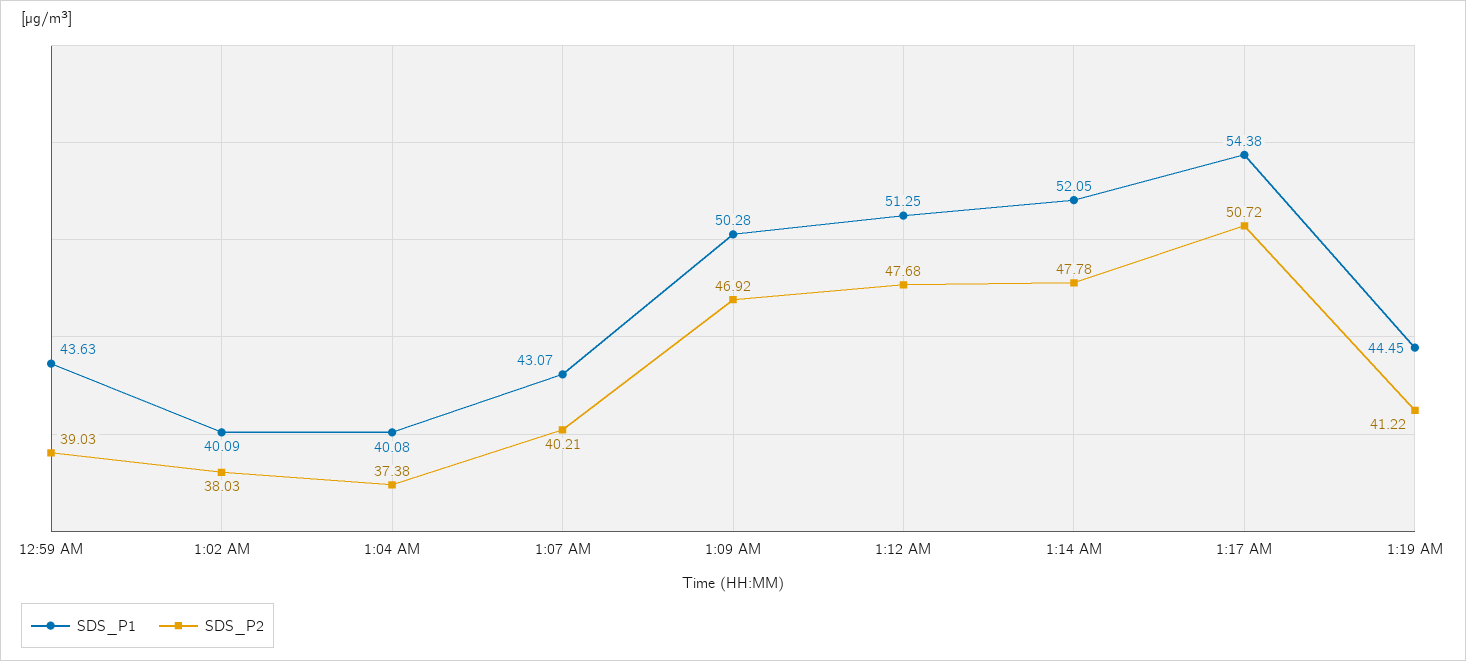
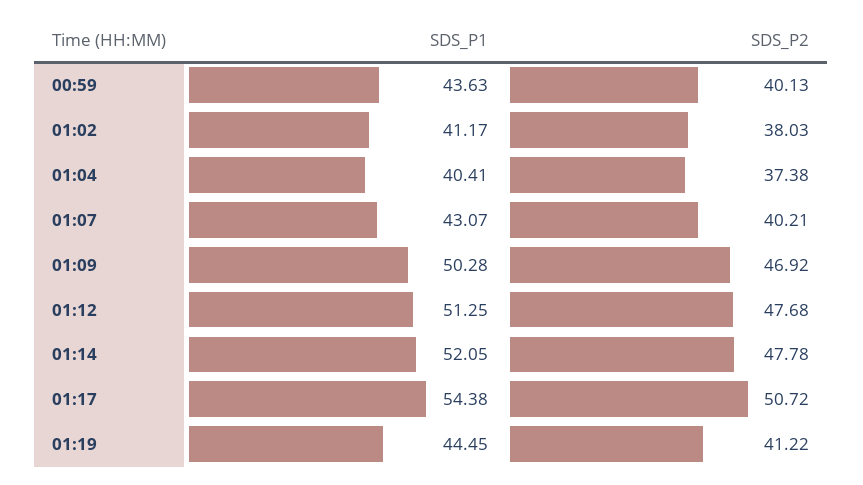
  {
    "SDS_P1": {
      "12:59 AM": 43.63,
-     "1:02 AM": 40.09,
+     "1:02 AM": 41.17,
-     "1:04 AM": 40.08,
+     "1:04 AM": 40.41,
      "1:07 AM": 43.07,
      "1:09 AM": 50.28,
      "1:12 AM": 51.25,
      "1:14 AM": 52.05,
      "1:17 AM": 54.38,
      "1:19 AM": 44.45
    },
    "SDS_P2": {
-     "12:59 AM": 39.03,
+     "12:59 AM": 40.13,
      "1:02 AM": 38.03,
      "1:04 AM": 37.38,
      "1:07 AM": 40.21,
      "1:09 AM": 46.92,
      "1:12 AM": 47.68,
      "1:14 AM": 47.78,
      "1:17 AM": 50.72,
      "1:19 AM": 41.22
    }
  }

